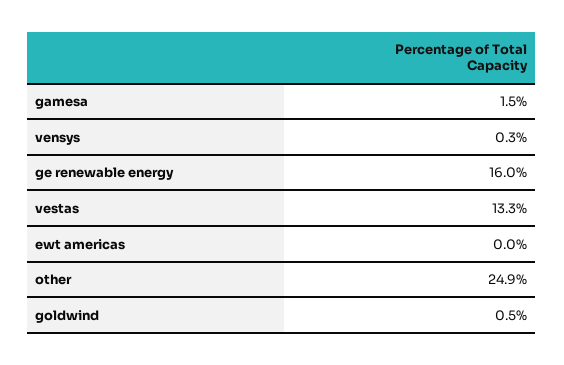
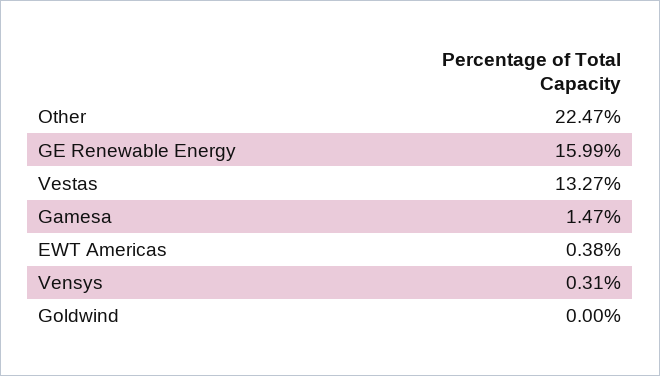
  {
    "gamesa": 1.47,
    "vensys": 0.31,
    "ge renewable energy": 15.99,
    "vestas": 13.27,
-   "ewt americas": 0,
+   "ewt americas": 0.38,
-   "other": 24.9,
+   "other": 22.47,
-   "goldwind": 0.5
+   "goldwind": 0
  }

